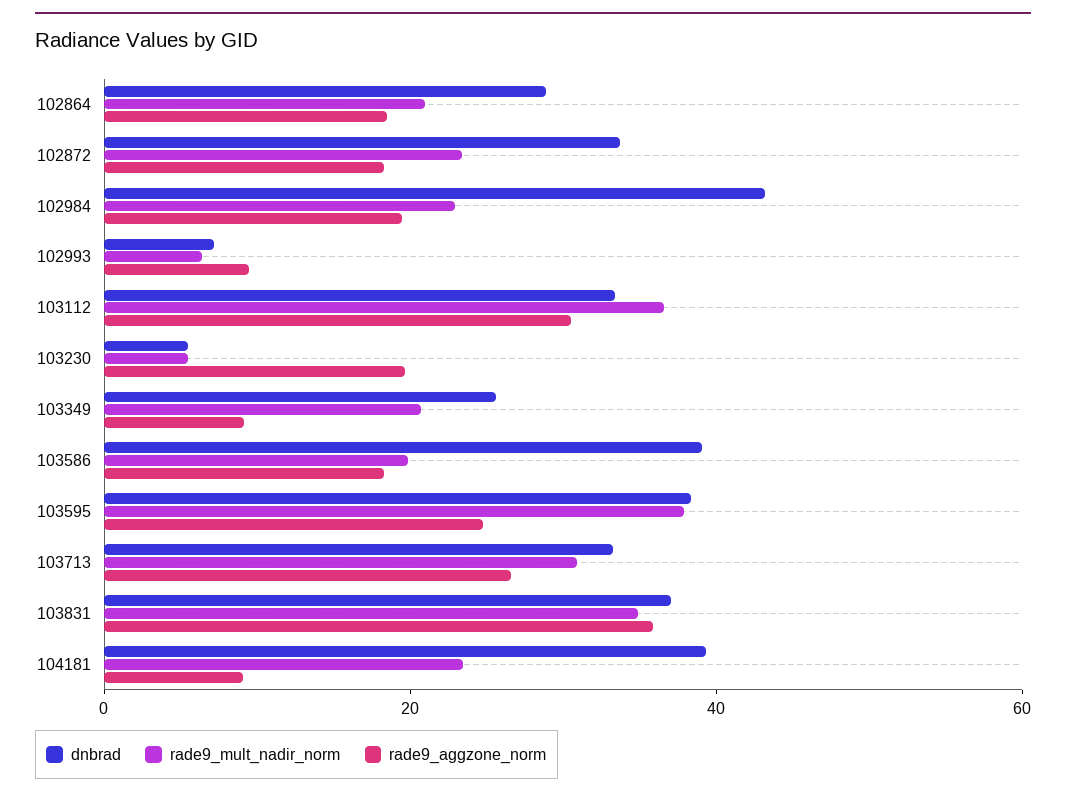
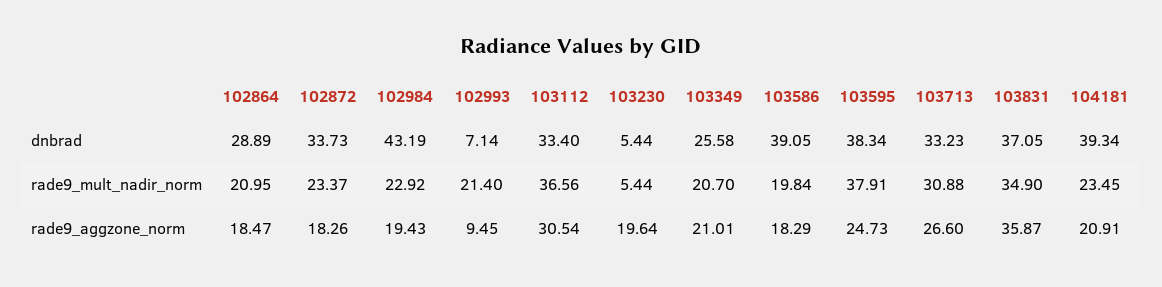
  {
    "dnbrad": {
      "102864": 28.89,
      "102872": 33.73,
      "102984": 43.19,
      "102993": 7.14,
      "103112": 33.4,
      "103230": 5.44,
      "103349": 25.58,
      "103586": 39.05,
      "103595": 38.34,
      "103713": 33.23,
      "103831": 37.05,
      "104181": 39.34
    },
    "rade9_mult_nadir_norm": {
      "102864": 20.95,
      "102872": 23.37,
      "102984": 22.92,
-     "102993": 5,
+     "102993": 21.4,
      "103112": 36.56,
      "103230": 5.44,
      "103349": 20.7,
      "103586": 19.84,
      "103595": 37.91,
      "103713": 30.88,
      "103831": 34.9,
      "104181": 23.45
    },
    "rade9_aggzone_norm": {
      "102864": 18.47,
      "102872": 18.26,
      "102984": 19.43,
      "102993": 9.45,
      "103112": 30.54,
      "103230": 19.64,
-     "103349": 10,
+     "103349": 21.01,
      "103586": 18.29,
      "103595": 24.73,
      "103713": 26.6,
      "103831": 35.87,
-     "104181": 10
+     "104181": 20.91
    }
  }

